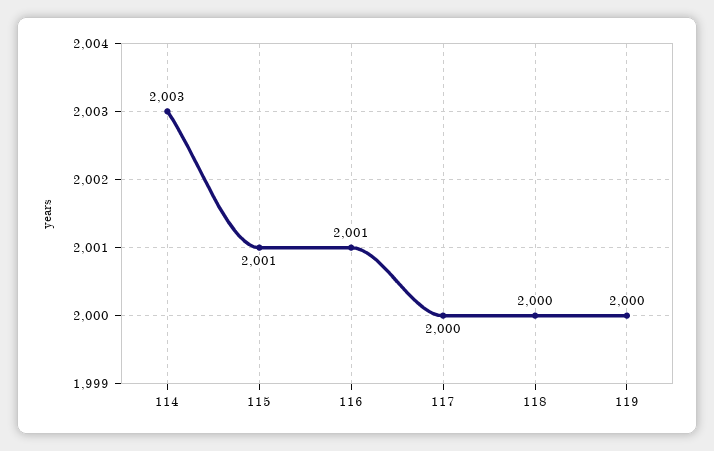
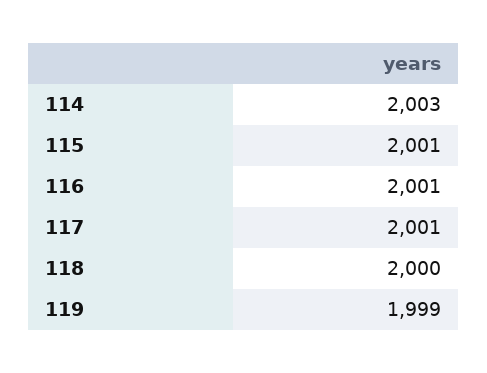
  {
    "114": 2003,
    "115": 2001,
    "116": 2001,
-   "117": 2000,
+   "117": 2001,
    "118": 2000,
-   "119": 2000
+   "119": 1999
  }

